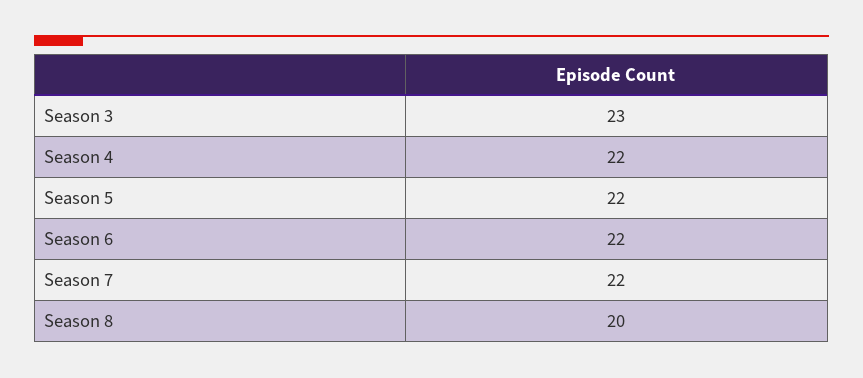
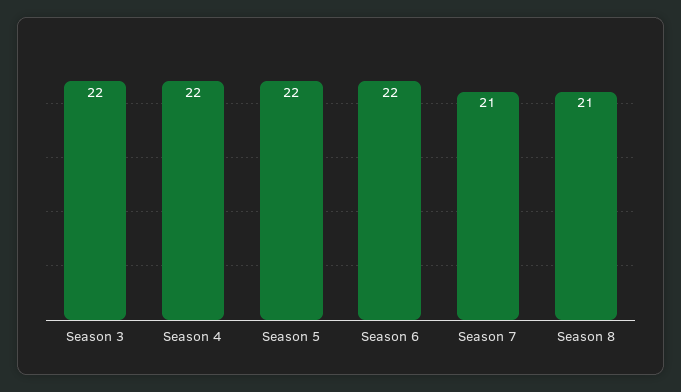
  {
-   "Season 3": 23,
+   "Season 3": 22,
    "Season 4": 22,
    "Season 5": 22,
    "Season 6": 22,
-   "Season 7": 22,
+   "Season 7": 21,
-   "Season 8": 20
+   "Season 8": 21
  }

